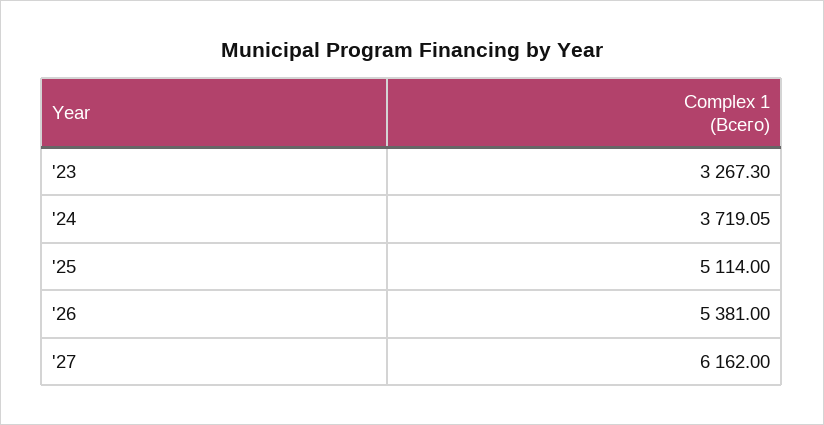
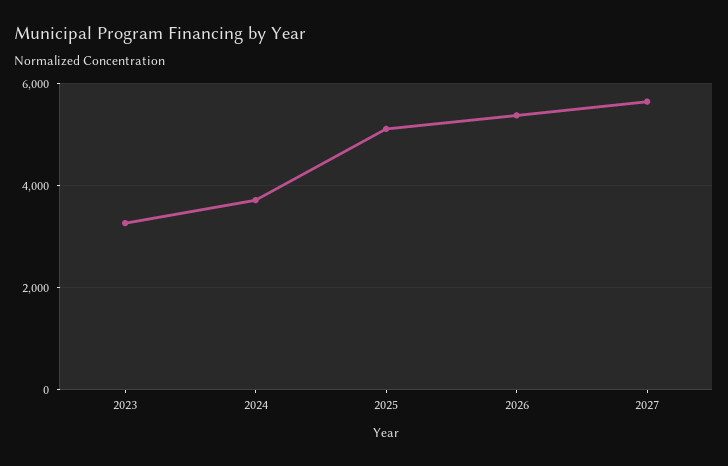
  {
    "'23": 3267.3,
    "'24": 3719.05,
    "'25": 5114,
    "'26": 5381,
-   "'27": 6162
+   "'27": 5600
  }

